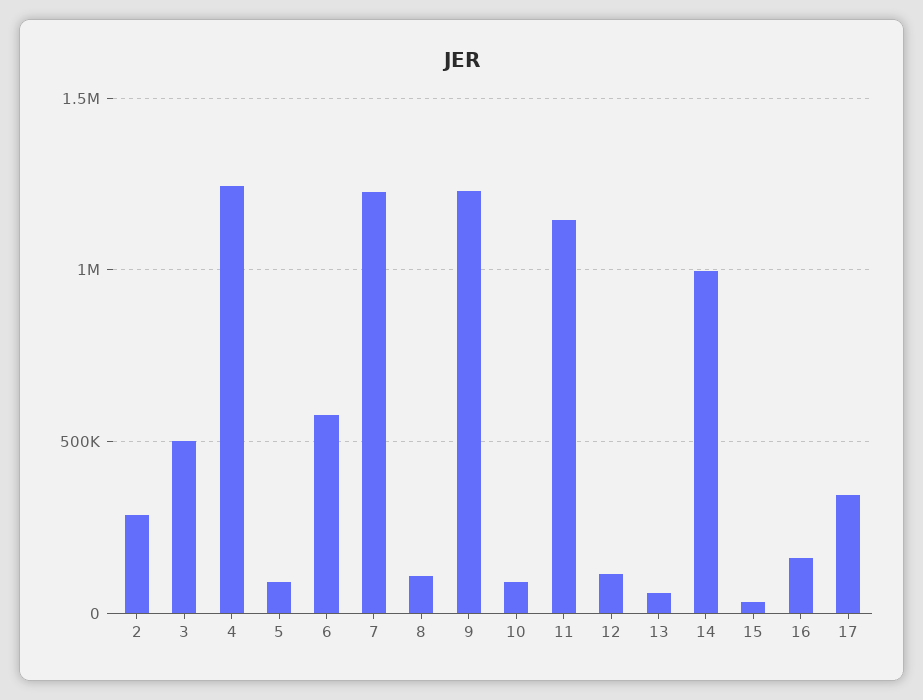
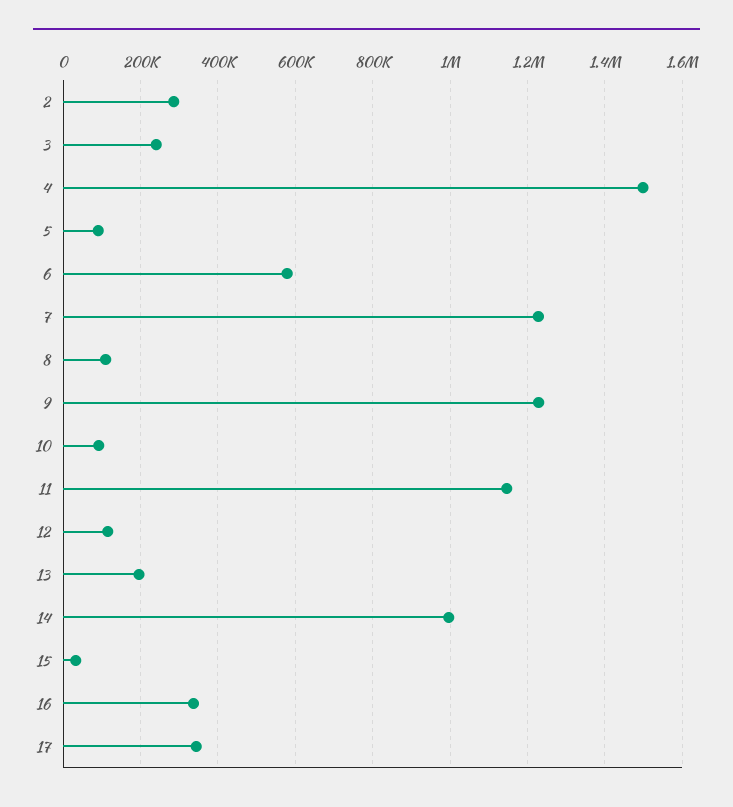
  {
    "2": 280000,
-   "3": 500000,
+   "3": 240000,
-   "4": 1250000,
+   "4": 1500000,
    "5": 100000,
    "6": 580000,
    "7": 1220000,
    "8": 100000,
    "9": 1220000,
    "10": 100000,
    "11": 1140000,
    "12": 120000,
-   "13": 50000,
+   "13": 200000,
    "14": 1000000,
    "15": 40000,
-   "16": 150000,
+   "16": 340000,
    "17": 340000
  }

